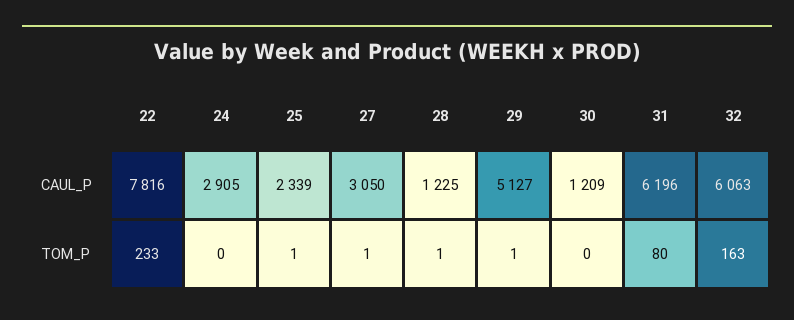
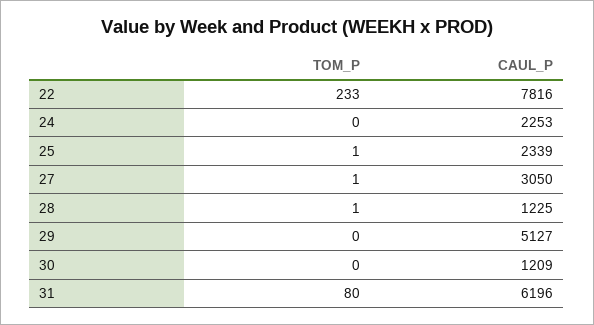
  {
    "22": {
      "CAUL_P": 7816,
      "TOM_P": 233
    },
    "24": {
-     "CAUL_P": 2905,
+     "CAUL_P": 2253,
      "TOM_P": 0
    },
    "25": {
      "CAUL_P": 2339,
      "TOM_P": 1
    },
    "27": {
      "CAUL_P": 3050,
      "TOM_P": 1
    },
    "28": {
      "CAUL_P": 1225,
      "TOM_P": 1
    },
    "29": {
      "CAUL_P": 5127,
-     "TOM_P": 1
+     "TOM_P": 0
    },
    "30": {
      "CAUL_P": 1209,
      "TOM_P": 0
    },
    "31": {
      "CAUL_P": 6196,
      "TOM_P": 80
-   },
+   }
-   "32": {
-     "CAUL_P": 6063,
-     "TOM_P": 163
-   }
  }

